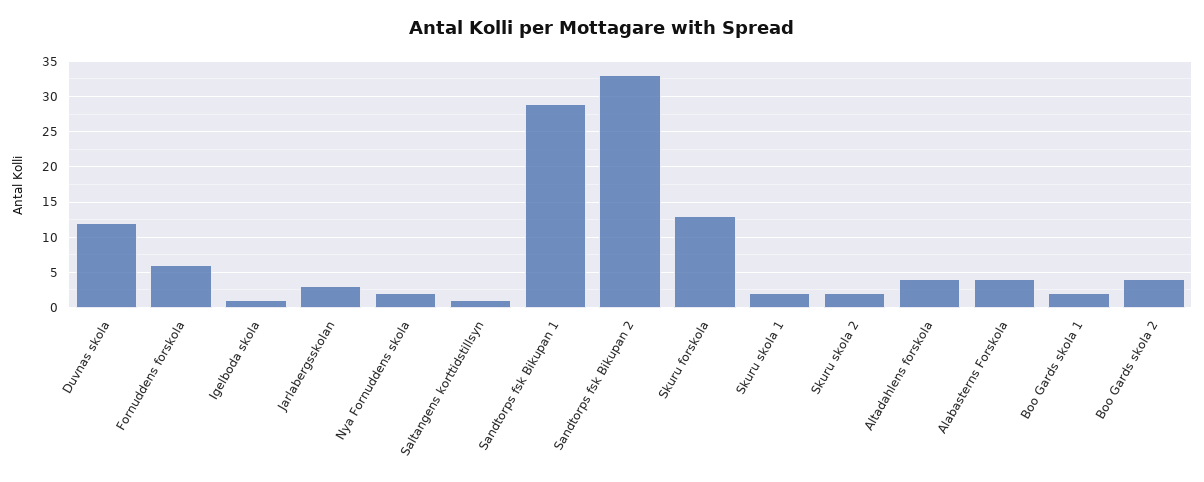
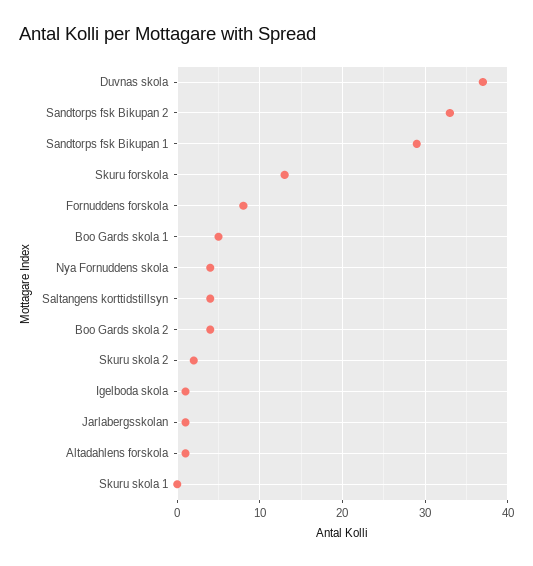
  {
-   "Duvnas skola": 12,
+   "Duvnas skola": 37,
-   "Fornuddens forskola": 6,
+   "Fornuddens forskola": 8,
    "Igelboda skola": 1,
-   "Jarlabergsskolan": 3,
+   "Jarlabergsskolan": 1,
-   "Nya Fornuddens skola": 2,
+   "Nya Fornuddens skola": 4,
-   "Saltangens korttidstillsyn": 1,
+   "Saltangens korttidstillsyn": 4,
    "Sandtorps fsk Bikupan 1": 29,
    "Sandtorps fsk Bikupan 2": 33,
    "Skuru forskola": 13,
-   "Skuru skola 1": 2,
+   "Skuru skola 1": 0,
    "Skuru skola 2": 2,
-   "Altadahlens forskola": 4,
+   "Altadahlens forskola": 1,
-   "Alabasterns Forskola": 4,
-   "Boo Gards skola 1": 2,
+   "Boo Gards skola 1": 5,
    "Boo Gards skola 2": 4
  }

